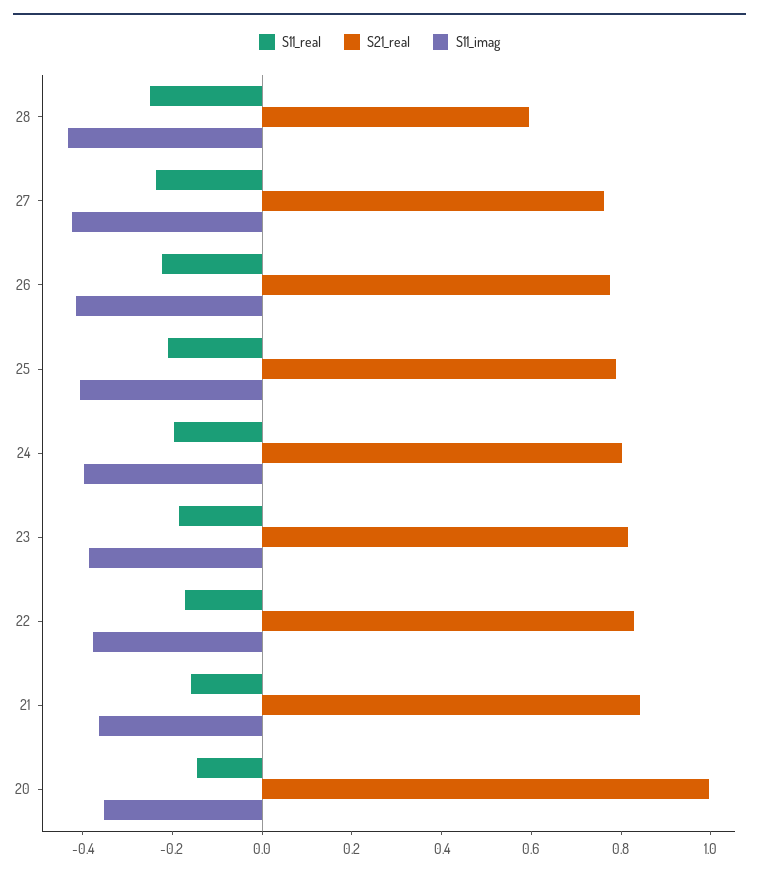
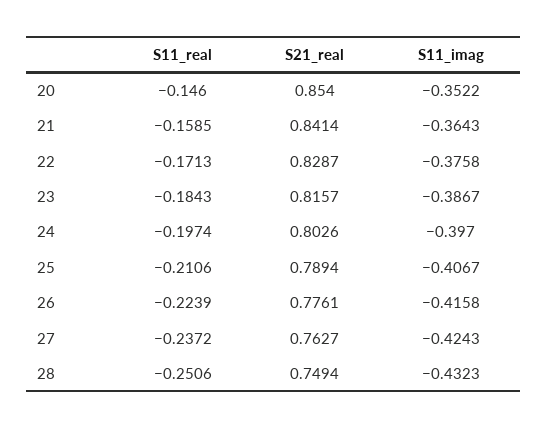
  {
    "S11_real": {
      "28": -0.2506,
      "27": -0.2372,
      "26": -0.2239,
      "25": -0.2106,
      "24": -0.1974,
      "23": -0.1843,
      "22": -0.1713,
      "21": -0.1585,
      "20": -0.146
    },
    "S21_real": {
-     "28": 0.6,
+     "28": 0.7494,
      "27": 0.7627,
      "26": 0.7761,
      "25": 0.7894,
      "24": 0.8026,
      "23": 0.8157,
      "22": 0.8287,
      "21": 0.8414,
-     "20": 1
+     "20": 0.854
    },
    "S11_imag": {
      "28": -0.4323,
      "27": -0.4243,
      "26": -0.4158,
      "25": -0.4067,
      "24": -0.397,
      "23": -0.3867,
      "22": -0.3758,
      "21": -0.3643,
      "20": -0.3522
    }
  }

